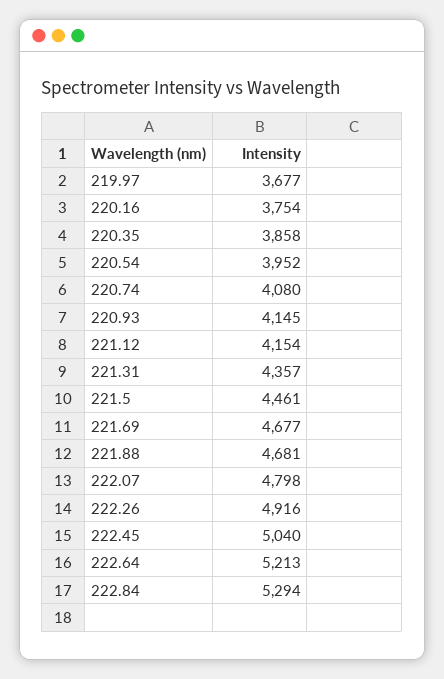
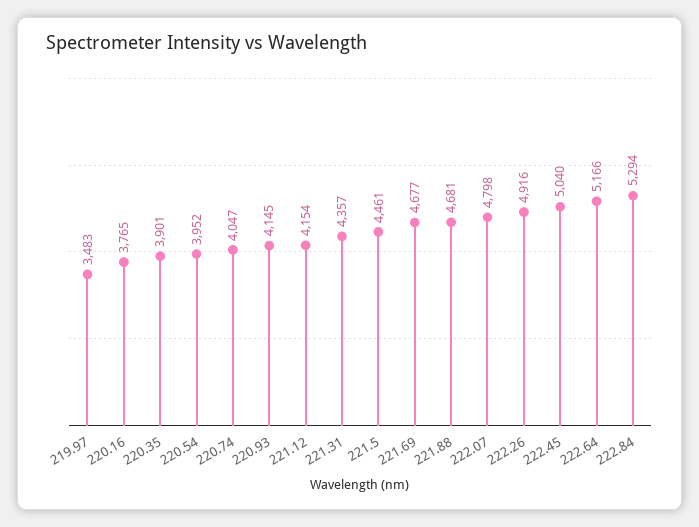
  {
-   "219.97": 3677,
+   "219.97": 3483,
-   "220.16": 3754,
+   "220.16": 3765,
-   "220.35": 3858,
+   "220.35": 3901,
    "220.54": 3952,
-   "220.74": 4080,
+   "220.74": 4047,
    "220.93": 4145,
    "221.12": 4154,
    "221.31": 4357,
    "221.5": 4461,
    "221.69": 4677,
    "221.88": 4681,
    "222.07": 4798,
    "222.26": 4916,
    "222.45": 5040,
-   "222.64": 5213,
+   "222.64": 5166,
    "222.84": 5294
  }

